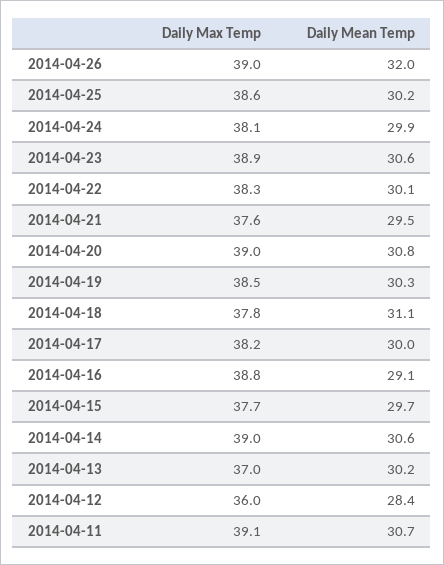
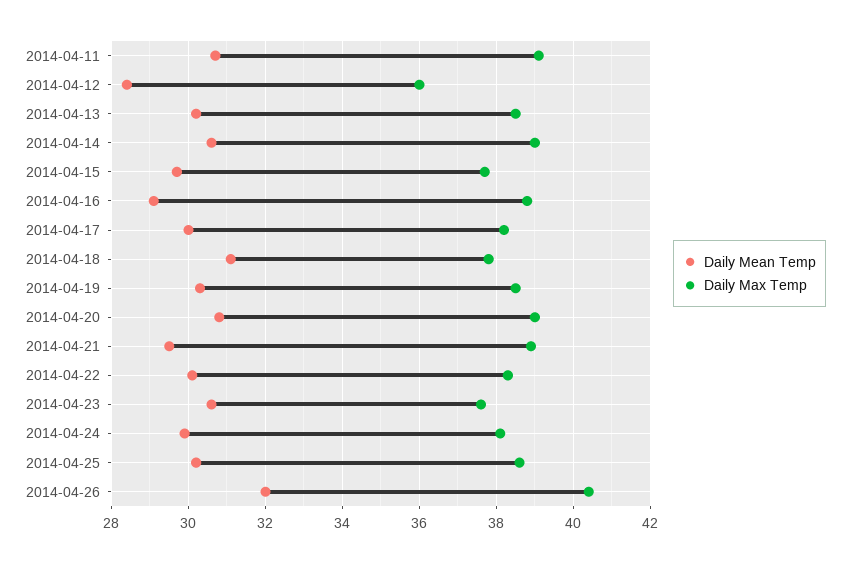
  {
    "Daily Max Temp": {
-     "2014-04-26": 39,
+     "2014-04-26": 40.5,
      "2014-04-25": 38.6,
      "2014-04-24": 38.1,
-     "2014-04-23": 38.9,
+     "2014-04-23": 37.5,
      "2014-04-22": 38.3,
-     "2014-04-21": 37.6,
+     "2014-04-21": 39,
      "2014-04-20": 39,
      "2014-04-19": 38.5,
      "2014-04-18": 37.8,
      "2014-04-17": 38.2,
      "2014-04-16": 38.8,
      "2014-04-15": 37.7,
      "2014-04-14": 39,
-     "2014-04-13": 37,
+     "2014-04-13": 38.5,
      "2014-04-12": 36,
      "2014-04-11": 39.1
    },
    "Daily Mean Temp": {
      "2014-04-26": 32,
      "2014-04-25": 30.2,
      "2014-04-24": 29.9,
      "2014-04-23": 30.6,
      "2014-04-22": 30.1,
      "2014-04-21": 29.5,
      "2014-04-20": 30.8,
      "2014-04-19": 30.3,
      "2014-04-18": 31.1,
      "2014-04-17": 30,
      "2014-04-16": 29.1,
      "2014-04-15": 29.7,
      "2014-04-14": 30.6,
      "2014-04-13": 30.2,
      "2014-04-12": 28.4,
      "2014-04-11": 30.7
    }
  }

